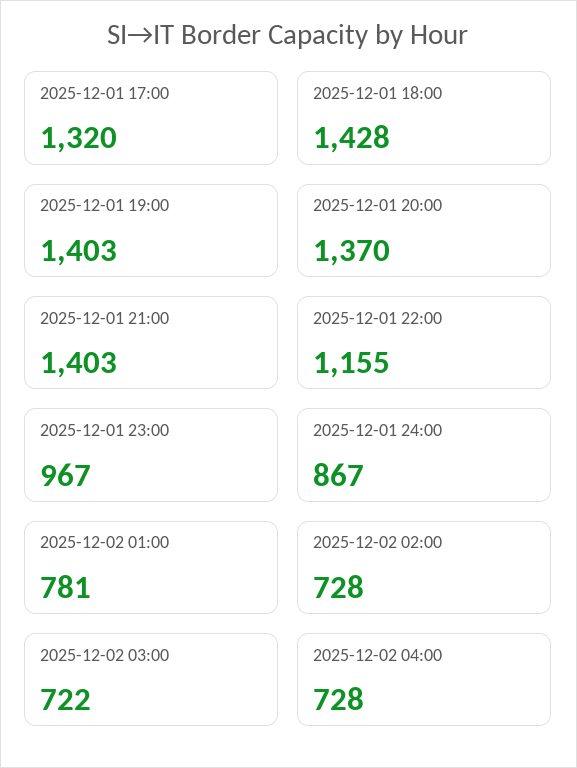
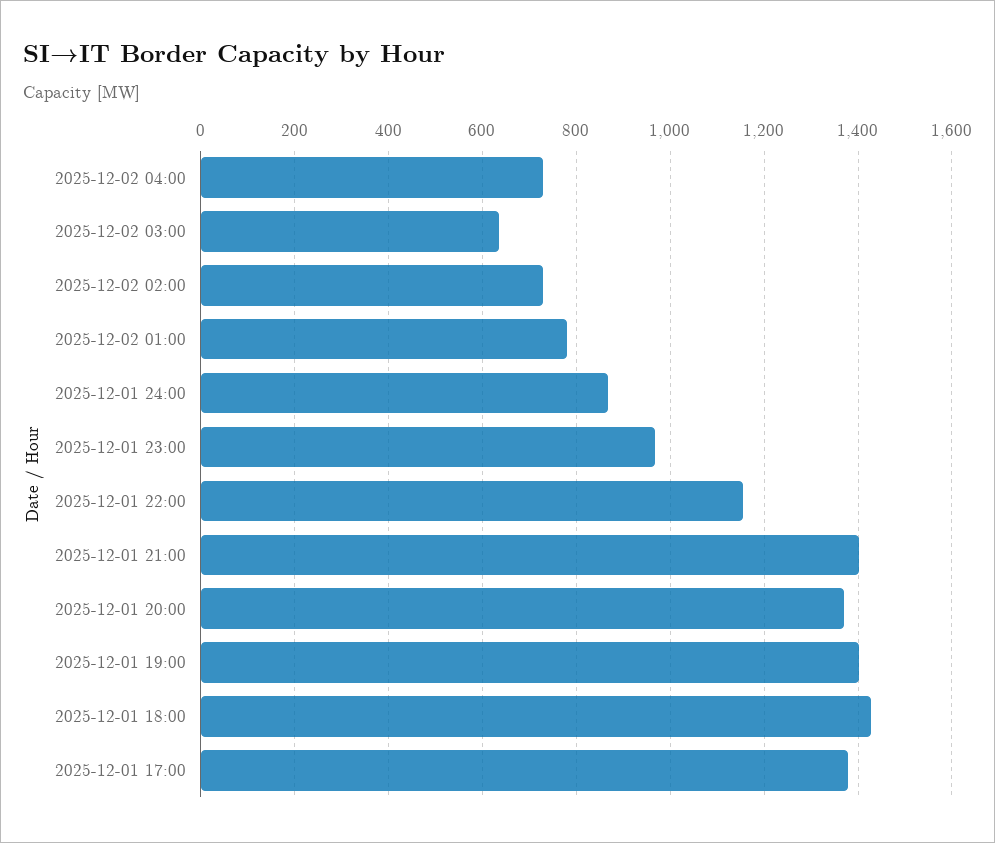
  {
-   "2025-12-01 17:00": 1320,
+   "2025-12-01 17:00": 1380,
    "2025-12-01 18:00": 1428,
    "2025-12-01 19:00": 1403,
    "2025-12-01 20:00": 1370,
    "2025-12-01 21:00": 1403,
    "2025-12-01 22:00": 1155,
    "2025-12-01 23:00": 967,
    "2025-12-01 24:00": 867,
    "2025-12-02 01:00": 781,
    "2025-12-02 02:00": 728,
-   "2025-12-02 03:00": 722,
+   "2025-12-02 03:00": 640,
    "2025-12-02 04:00": 728
  }

